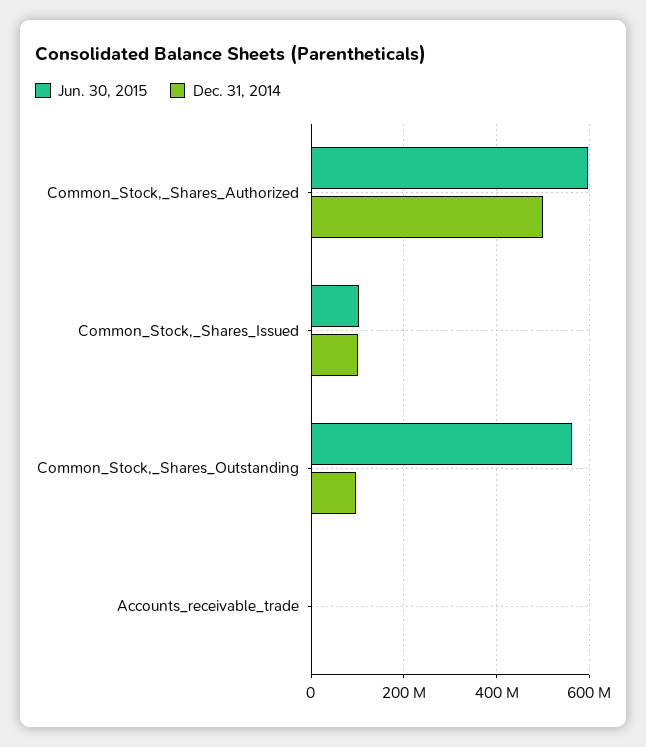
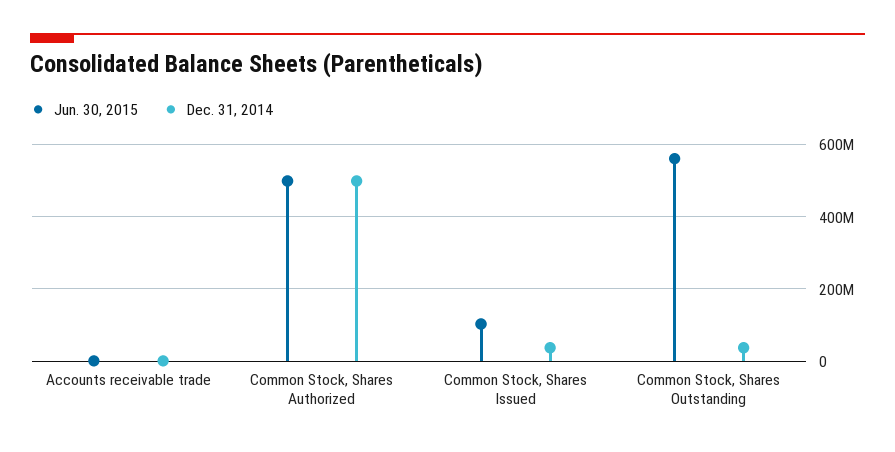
  {
    "Jun. 30, 2015": {
-     "Common_Stock,_Shares_Authorized": 600000000,
+     "Common_Stock,_Shares_Authorized": 500000000,
      "Common_Stock,_Shares_Issued": 100000000,
      "Common_Stock,_Shares_Outstanding": 560000000,
      "Accounts_receivable_trade": 0
    },
    "Dec. 31, 2014": {
      "Common_Stock,_Shares_Authorized": 500000000,
-     "Common_Stock,_Shares_Issued": 100000000,
+     "Common_Stock,_Shares_Issued": 40000000,
-     "Common_Stock,_Shares_Outstanding": 100000000,
+     "Common_Stock,_Shares_Outstanding": 40000000,
      "Accounts_receivable_trade": 0
    }
  }

